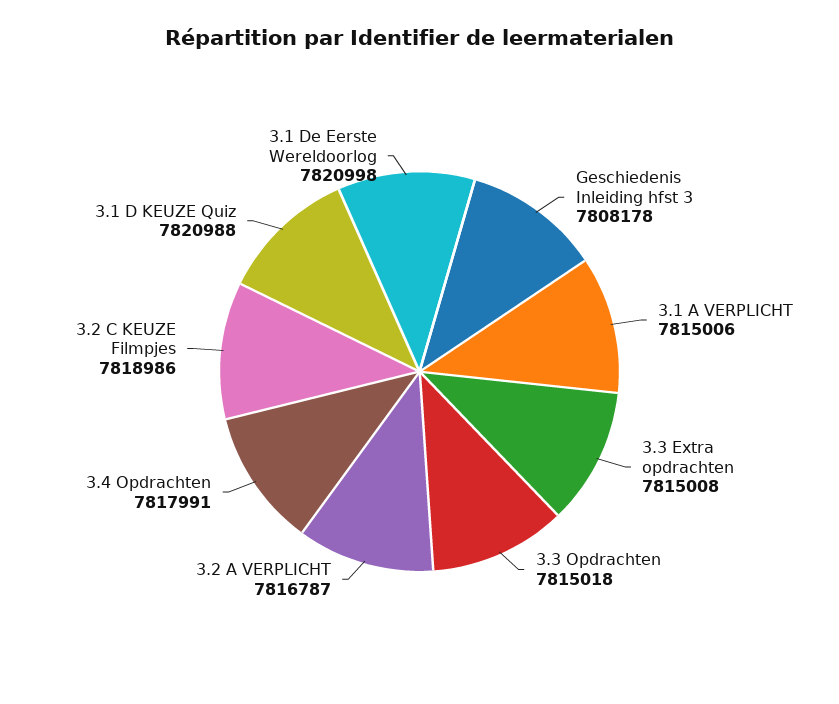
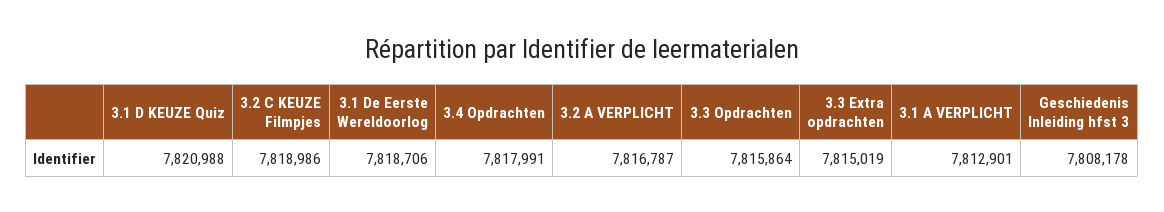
  {
    "Geschiedenis Inleiding hfst 3": 7808178,
-   "3.1 A VERPLICHT": 7815006,
+   "3.1 A VERPLICHT": 7812901,
-   "3.3 Extra opdrachten": 7815008,
+   "3.3 Extra opdrachten": 7815019,
-   "3.3 Opdrachten": 7815018,
+   "3.3 Opdrachten": 7815864,
    "3.2 A VERPLICHT": 7816787,
    "3.4 Opdrachten": 7817991,
    "3.2 C KEUZE Filmpjes": 7818986,
    "3.1 D KEUZE Quiz": 7820988,
-   "3.1 De Eerste Wereldoorlog": 7820998
+   "3.1 De Eerste Wereldoorlog": 7818706
  }

